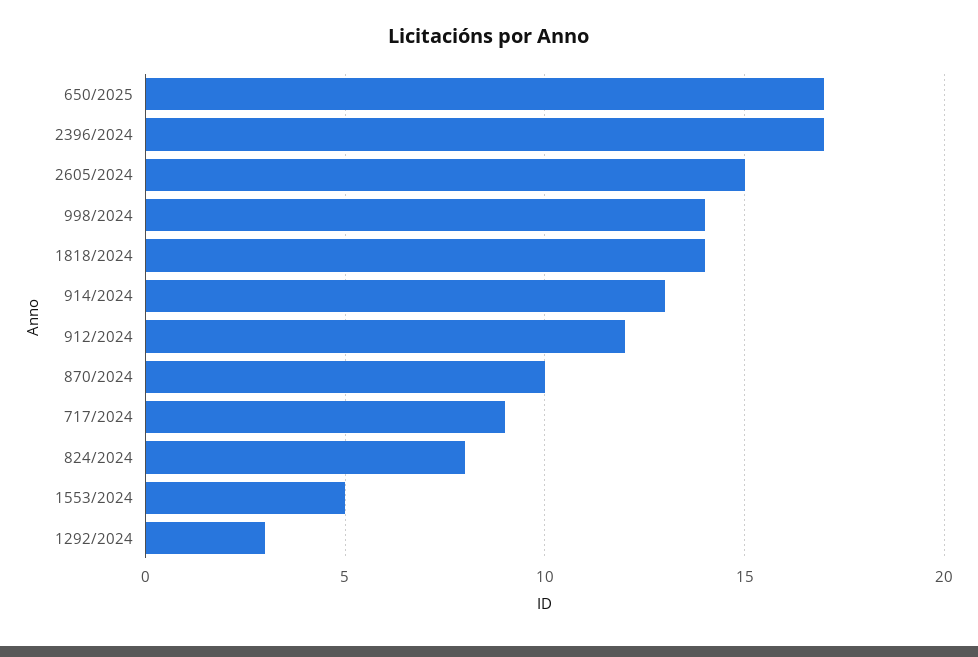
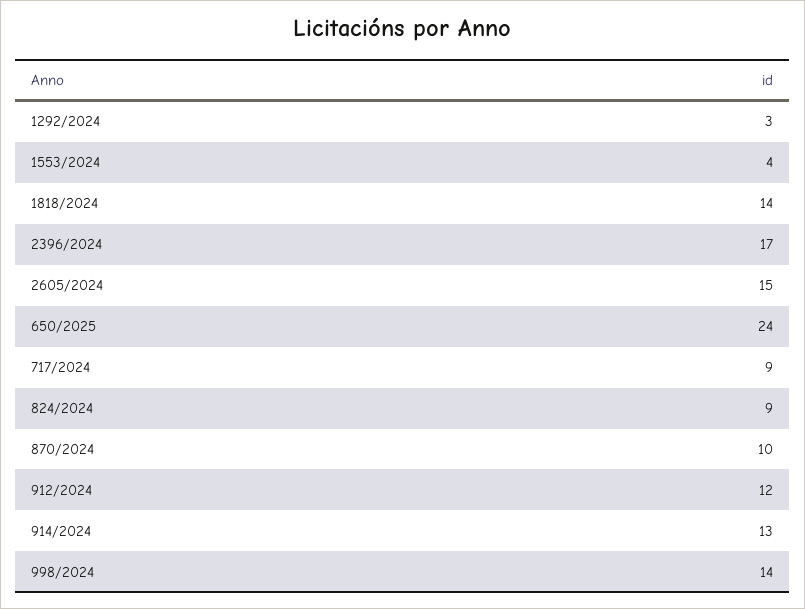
  {
-   "650/2025": 17,
+   "650/2025": 24,
    "2396/2024": 17,
    "2605/2024": 15,
    "998/2024": 14,
    "1818/2024": 14,
    "914/2024": 13,
    "912/2024": 12,
    "870/2024": 10,
    "717/2024": 9,
-   "824/2024": 8,
+   "824/2024": 9,
-   "1553/2024": 5,
+   "1553/2024": 4,
    "1292/2024": 3
  }

